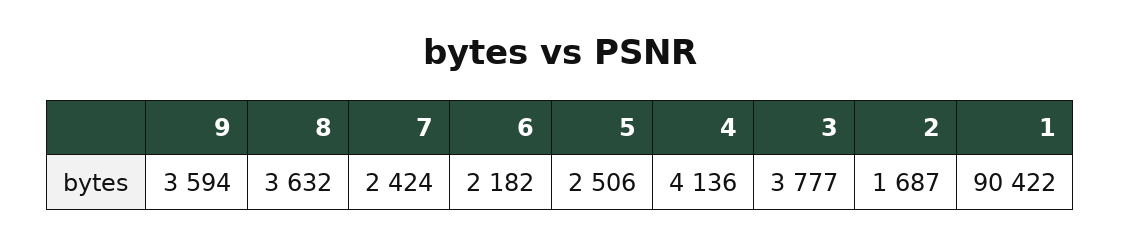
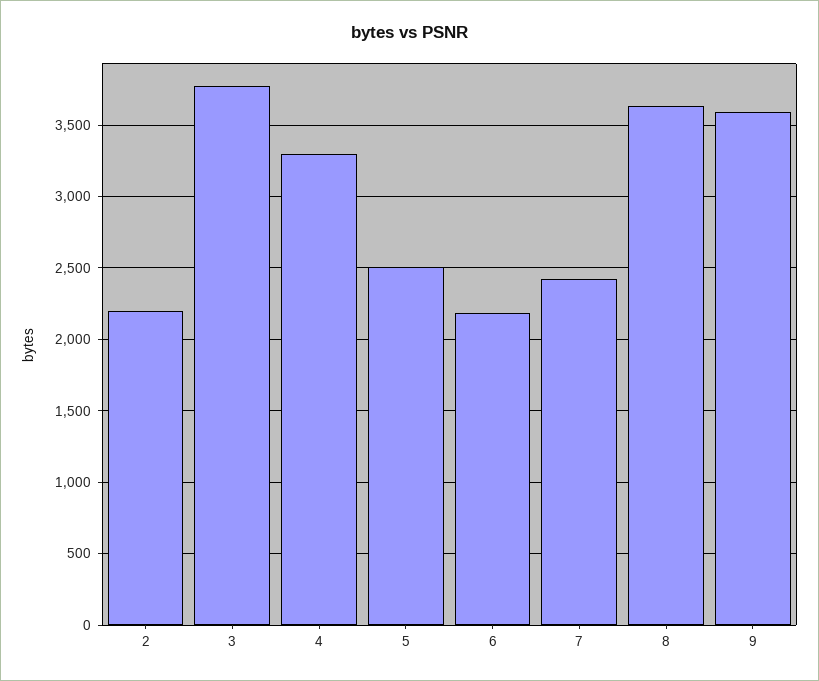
  {
    "9": 3594,
    "8": 3632,
    "7": 2424,
    "6": 2182,
    "5": 2506,
-   "4": 4136,
+   "4": 3300,
    "3": 3777,
-   "2": 1687,
+   "2": 2200
-   "1": 90422
  }

